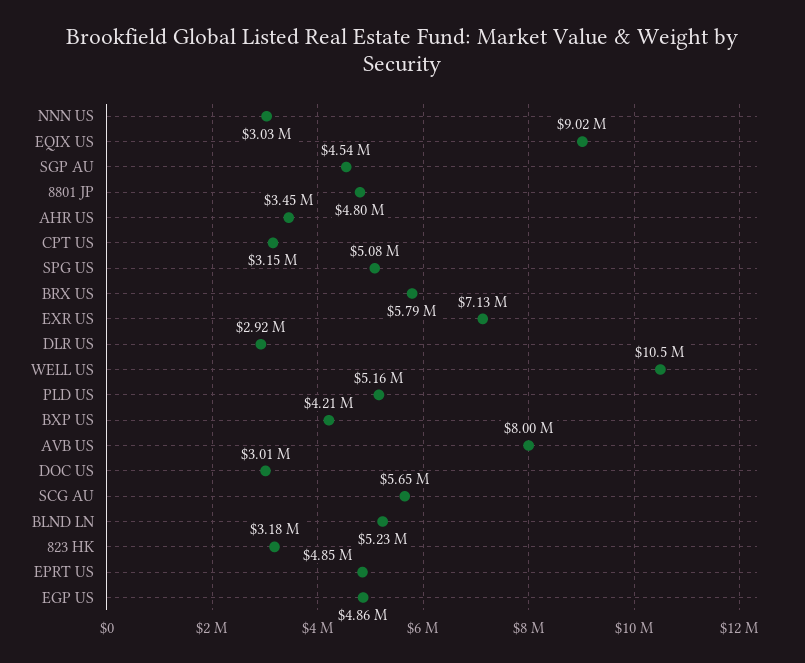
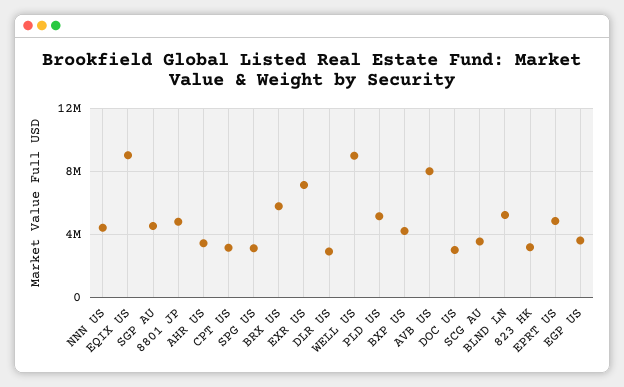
  {
-   "NNN US": 3030000,
+   "NNN US": 4500000,
    "EQIX US": 9020000,
    "SGP AU": 4540000,
    "8801 JP": 4800000,
    "AHR US": 3450000,
    "CPT US": 3150000,
-   "SPG US": 5080000,
+   "SPG US": 3000000,
    "BRX US": 5790000,
    "EXR US": 7130000,
    "DLR US": 2920000,
-   "WELL US": 10500000,
+   "WELL US": 9000000,
    "PLD US": 5160000,
    "BXP US": 4210000,
    "AVB US": 8000000,
    "DOC US": 3010000,
-   "SCG AU": 5650000,
+   "SCG AU": 3500000,
    "BLND LN": 5230000,
    "823 HK": 3180000,
    "EPRT US": 4850000,
-   "EGP US": 4860000
+   "EGP US": 3500000
  }

